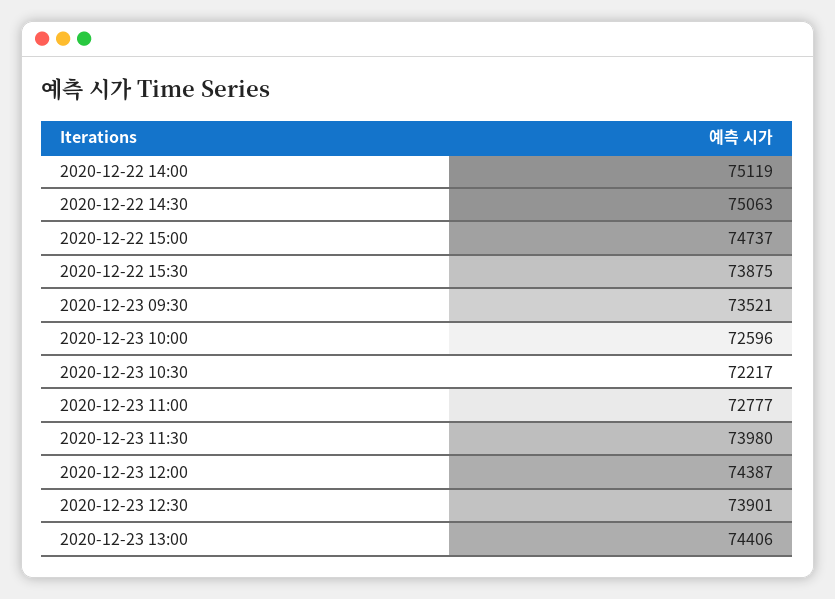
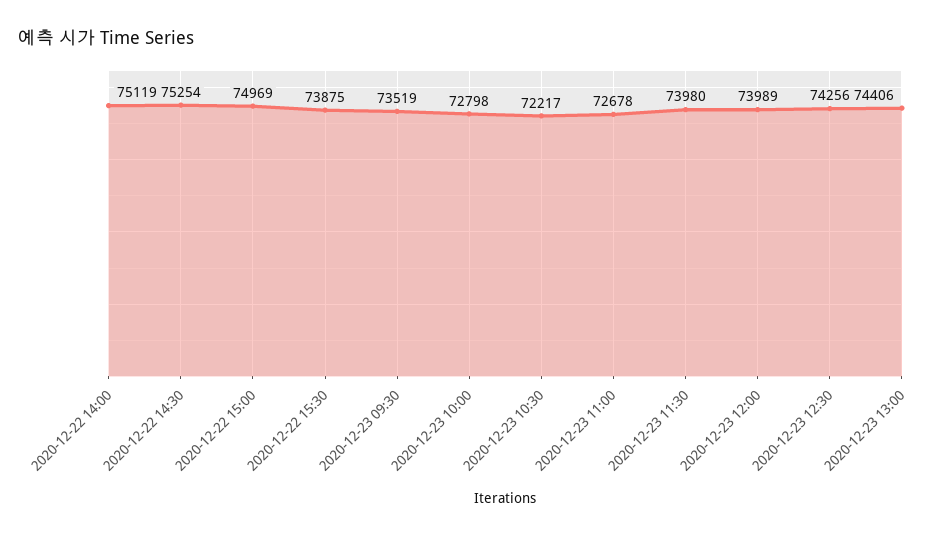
  {
    "2020-12-22 14:00": 75119,
-   "2020-12-22 14:30": 75063,
+   "2020-12-22 14:30": 75254,
-   "2020-12-22 15:00": 74737,
+   "2020-12-22 15:00": 74969,
    "2020-12-22 15:30": 73875,
-   "2020-12-23 09:30": 73521,
+   "2020-12-23 09:30": 73519,
-   "2020-12-23 10:00": 72596,
+   "2020-12-23 10:00": 72798,
    "2020-12-23 10:30": 72217,
-   "2020-12-23 11:00": 72777,
+   "2020-12-23 11:00": 72678,
    "2020-12-23 11:30": 73980,
-   "2020-12-23 12:00": 74387,
+   "2020-12-23 12:00": 73989,
-   "2020-12-23 12:30": 73901,
+   "2020-12-23 12:30": 74256,
    "2020-12-23 13:00": 74406
  }

